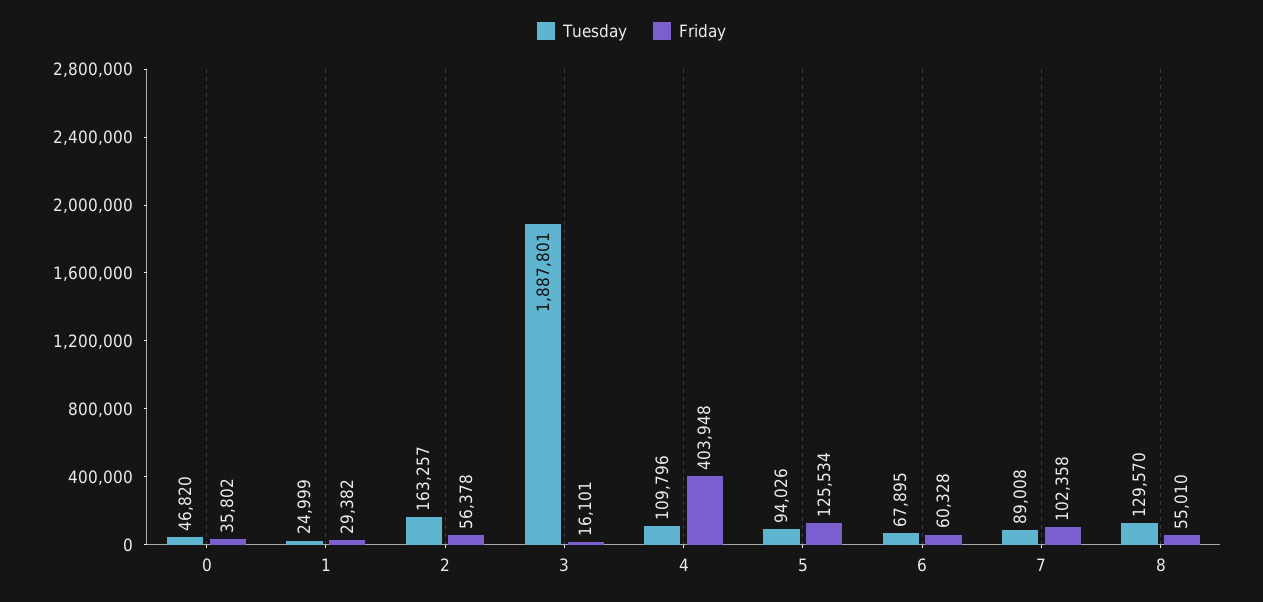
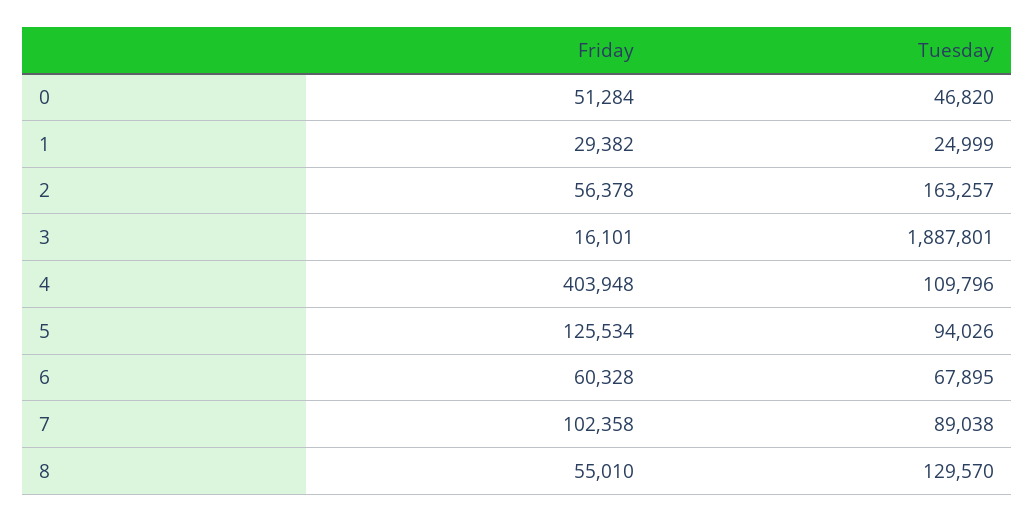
  {
    "Tuesday": {
      "0": 46820,
      "1": 24999,
      "2": 163257,
      "3": 1887801,
      "4": 109796,
      "5": 94026,
      "6": 67895,
-     "7": 89008,
+     "7": 89038,
      "8": 129570
    },
    "Friday": {
-     "0": 35802,
+     "0": 51284,
      "1": 29382,
      "2": 56378,
      "3": 16101,
      "4": 403948,
      "5": 125534,
      "6": 60328,
      "7": 102358,
      "8": 55010
    }
  }

